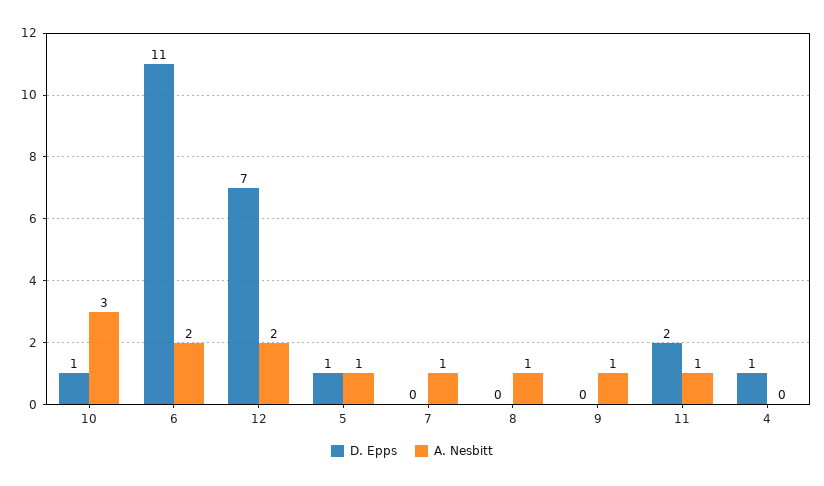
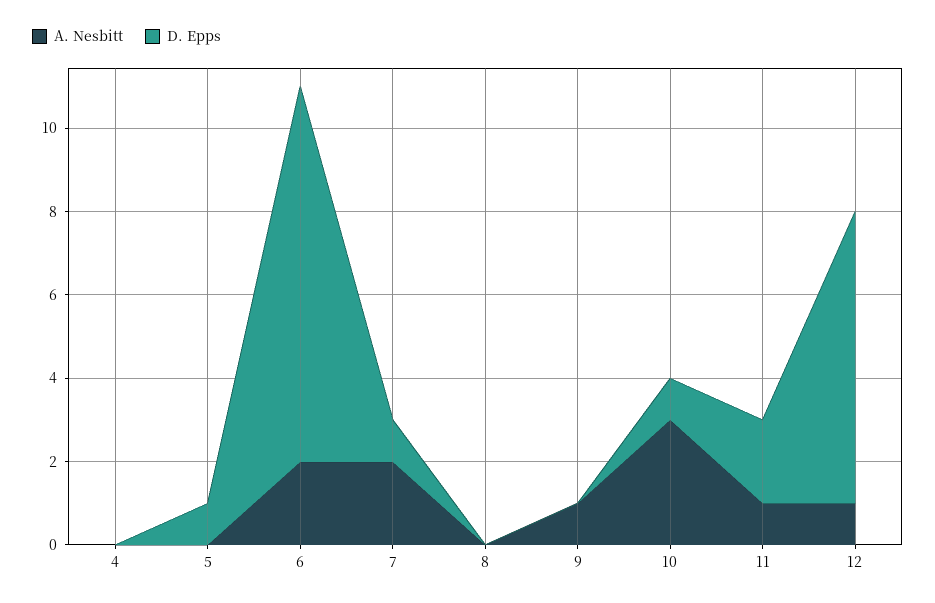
  {
    "D. Epps": {
      "10": 1,
-     "6": 11,
+     "6": 9,
      "12": 7,
      "5": 1,
-     "7": 0,
+     "7": 1,
      "8": 0,
      "9": 0,
      "11": 2,
-     "4": 1
+     "4": 0
    },
    "A. Nesbitt": {
      "10": 3,
      "6": 2,
-     "12": 2,
+     "12": 1,
-     "5": 1,
+     "5": 0,
-     "7": 1,
+     "7": 2,
-     "8": 1,
+     "8": 0,
      "9": 1,
      "11": 1,
      "4": 0
    }
  }

